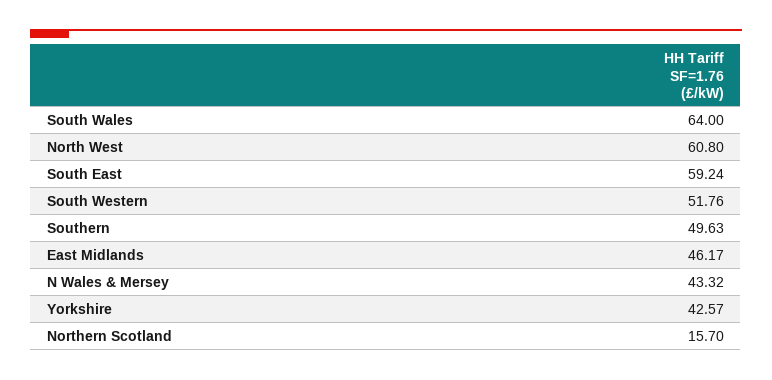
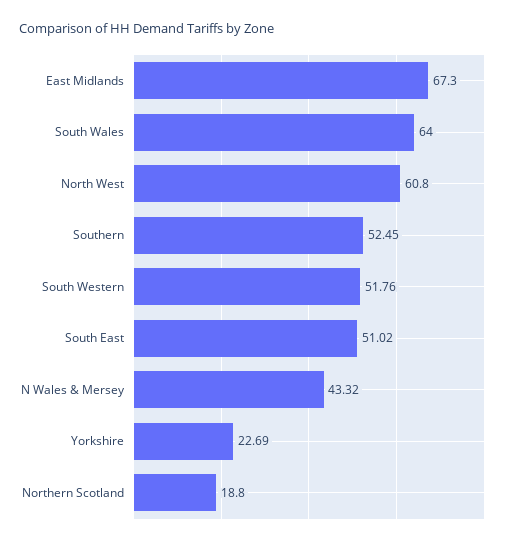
  {
    "South Wales": 64,
    "North West": 60.8,
-   "South East": 59.24,
+   "South East": 51.02,
    "South Western": 51.76,
-   "Southern": 49.63,
+   "Southern": 52.45,
-   "East Midlands": 46.17,
+   "East Midlands": 67.3,
    "N Wales & Mersey": 43.32,
-   "Yorkshire": 42.57,
+   "Yorkshire": 22.69,
-   "Northern Scotland": 15.7
+   "Northern Scotland": 18.8
  }

